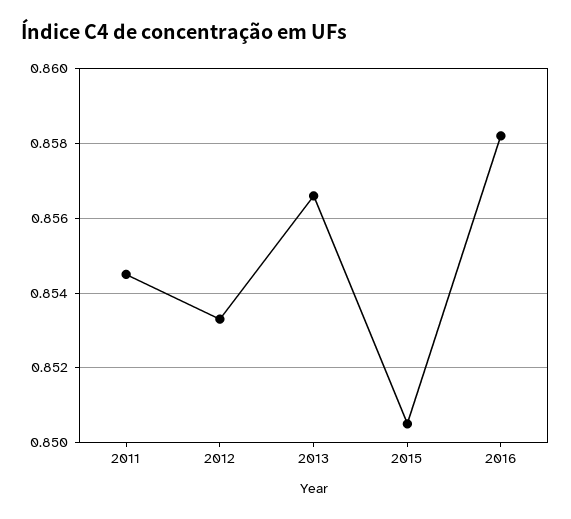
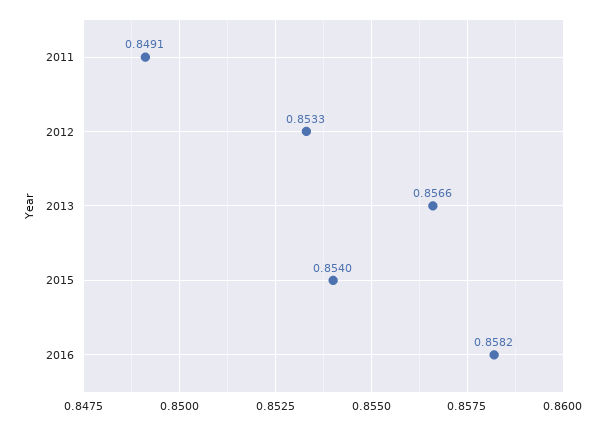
  {
-   "2011": 0.8545,
+   "2011": 0.8491,
    "2012": 0.8533,
    "2013": 0.8566,
-   "2015": 0.8505,
+   "2015": 0.854,
    "2016": 0.8582
  }

